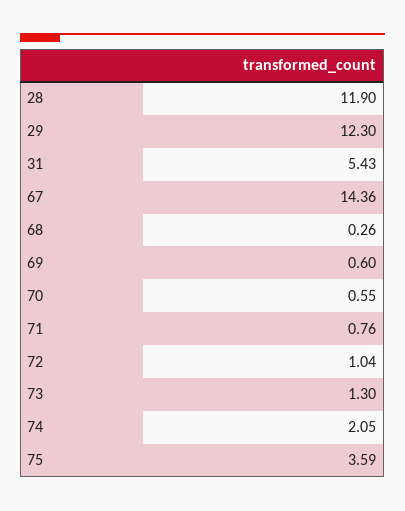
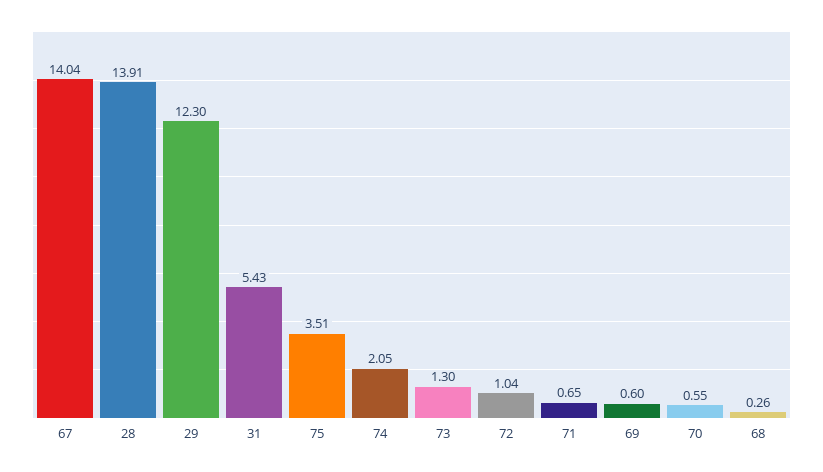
  {
-   "28": 11.9,
+   "28": 13.91,
    "29": 12.3,
    "31": 5.43,
-   "67": 14.36,
+   "67": 14.04,
    "68": 0.26,
    "69": 0.6,
    "70": 0.55,
-   "71": 0.76,
+   "71": 0.65,
    "72": 1.04,
    "73": 1.3,
    "74": 2.05,
-   "75": 3.59
+   "75": 3.51
  }

